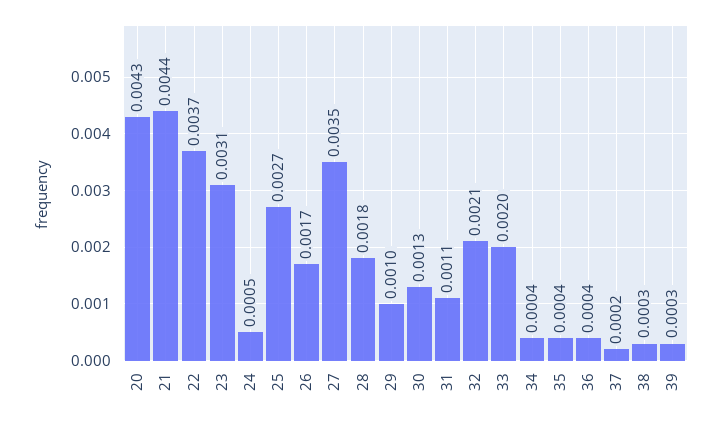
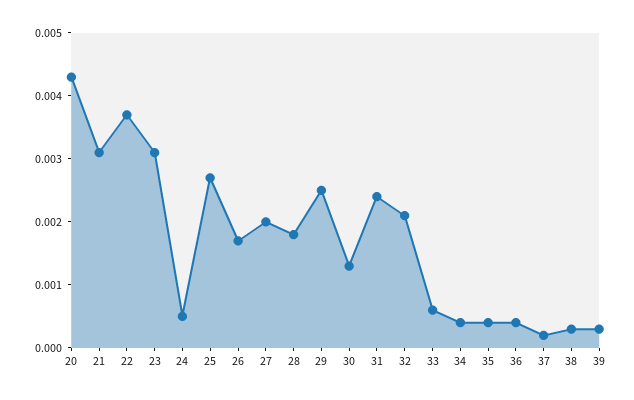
  {
    "20": 0.0043,
-   "21": 0.0044,
+   "21": 0.003,
    "22": 0.0037,
    "23": 0.0031,
    "24": 0.0005,
    "25": 0.0027,
    "26": 0.0017,
-   "27": 0.0035,
+   "27": 0.002,
    "28": 0.0018,
-   "29": 0.001,
+   "29": 0.0025,
    "30": 0.0013,
-   "31": 0.0011,
+   "31": 0.0025,
    "32": 0.0021,
-   "33": 0.002,
+   "33": 0.0005,
    "34": 0.0004,
    "35": 0.0004,
    "36": 0.0004,
    "37": 0.0002,
    "38": 0.0003,
    "39": 0.0003
  }

